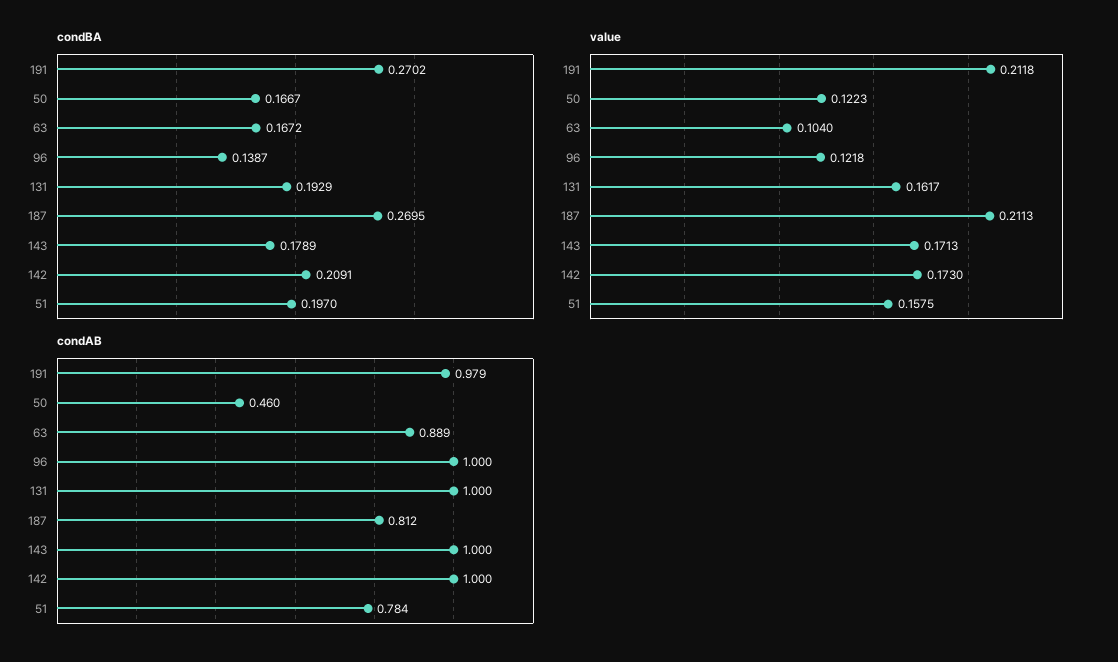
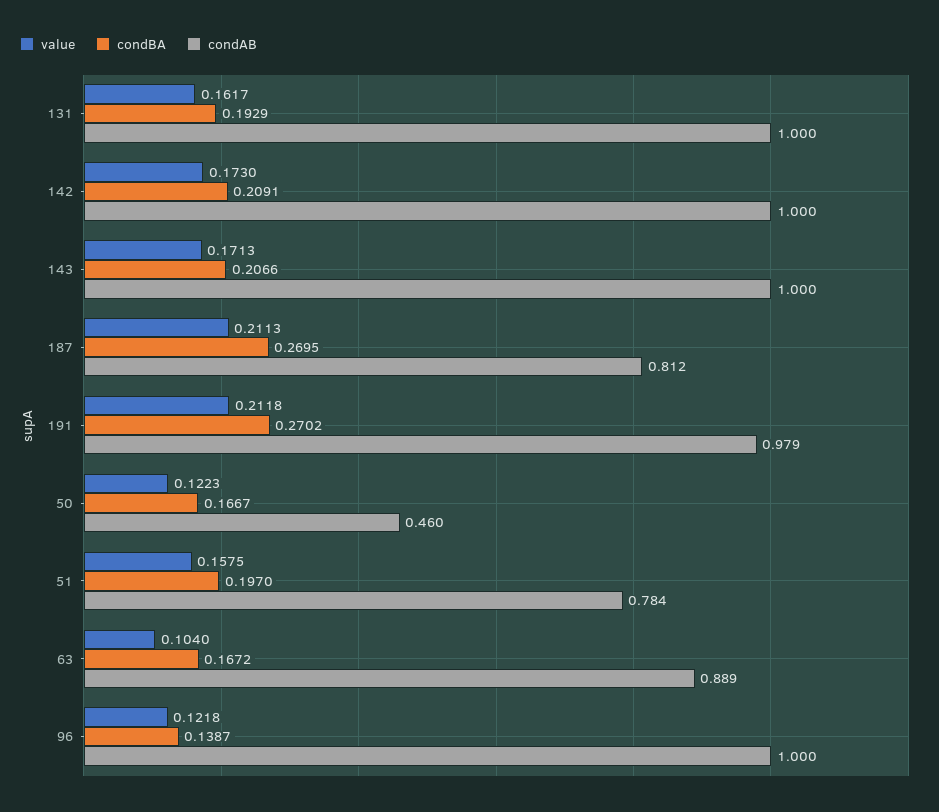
  {
    "condBA": {
      "191": 0.2702,
      "50": 0.1667,
      "63": 0.1672,
      "96": 0.1387,
      "131": 0.1929,
      "187": 0.2695,
-     "143": 0.1789,
+     "143": 0.2066,
      "142": 0.2091,
      "51": 0.197
    },
    "value": {
      "191": 0.2118,
      "50": 0.1223,
      "63": 0.104,
      "96": 0.1218,
      "131": 0.1617,
      "187": 0.2113,
      "143": 0.1713,
      "142": 0.173,
      "51": 0.1575
    },
    "condAB": {
      "191": 0.979,
      "50": 0.46,
      "63": 0.889,
      "96": 1,
      "131": 1,
      "187": 0.812,
      "143": 1,
      "142": 1,
      "51": 0.784
    }
  }

